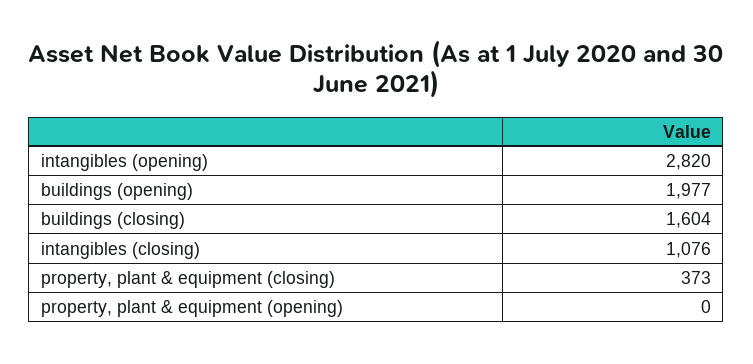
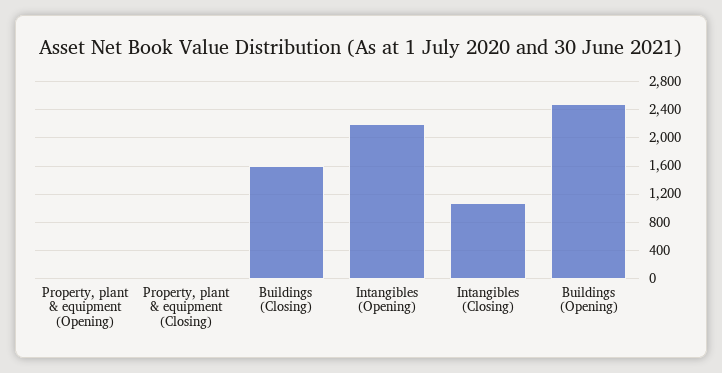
  {
-   "intangibles (opening)": 2820,
+   "intangibles (opening)": 2200,
-   "buildings (opening)": 1977,
+   "buildings (opening)": 2500,
    "buildings (closing)": 1604,
    "intangibles (closing)": 1076,
-   "property, plant & equipment (closing)": 373,
+   "property, plant & equipment (closing)": 0,
    "property, plant & equipment (opening)": 0
  }

